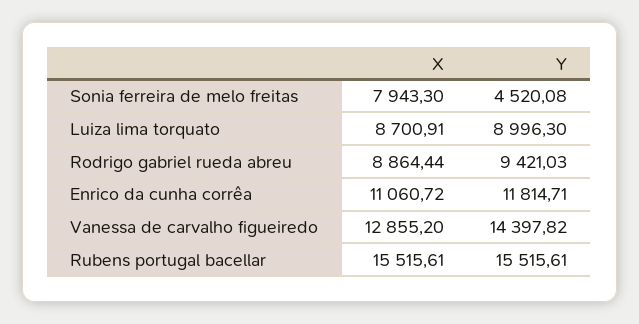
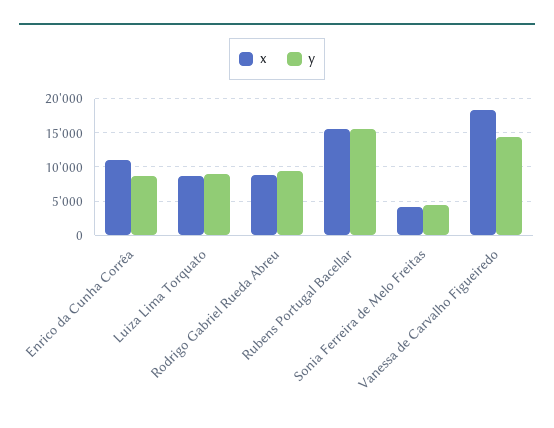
  {
    "X": {
-     "Sonia ferreira de melo freitas": 7943.3,
+     "Sonia ferreira de melo freitas": 4000,
      "Luiza lima torquato": 8700.91,
      "Rodrigo gabriel rueda abreu": 8864.44,
      "Enrico da cunha corrêa": 11060.72,
-     "Vanessa de carvalho figueiredo": 12855.2,
+     "Vanessa de carvalho figueiredo": 18000,
      "Rubens portugal bacellar": 15515.61
    },
    "Y": {
      "Sonia ferreira de melo freitas": 4520.08,
      "Luiza lima torquato": 8996.3,
      "Rodrigo gabriel rueda abreu": 9421.03,
-     "Enrico da cunha corrêa": 11814.71,
+     "Enrico da cunha corrêa": 9000,
      "Vanessa de carvalho figueiredo": 14397.82,
      "Rubens portugal bacellar": 15515.61
    }
  }

